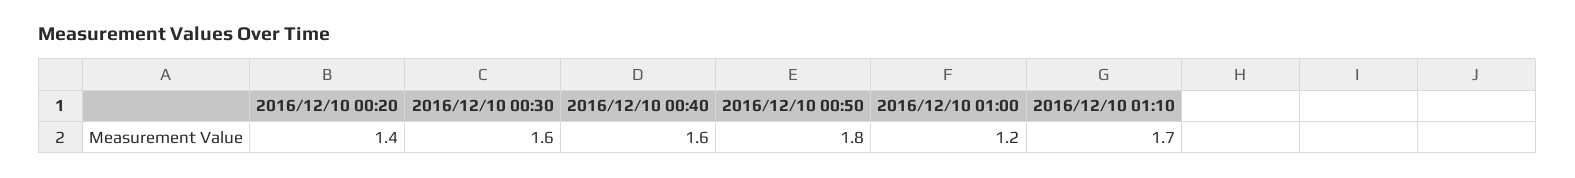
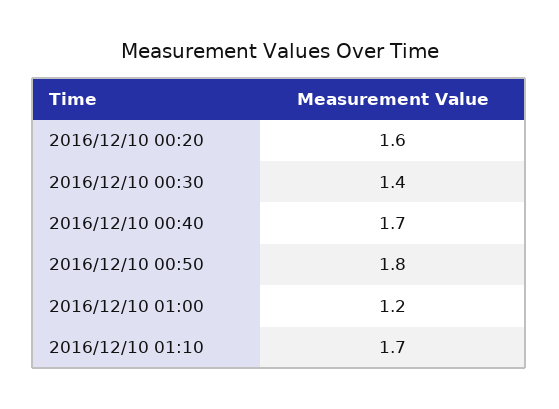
  {
-   "2016/12/10 00:20": 1.4,
+   "2016/12/10 00:20": 1.6,
-   "2016/12/10 00:30": 1.6,
+   "2016/12/10 00:30": 1.4,
-   "2016/12/10 00:40": 1.6,
+   "2016/12/10 00:40": 1.7,
    "2016/12/10 00:50": 1.8,
    "2016/12/10 01:00": 1.2,
    "2016/12/10 01:10": 1.7
  }

